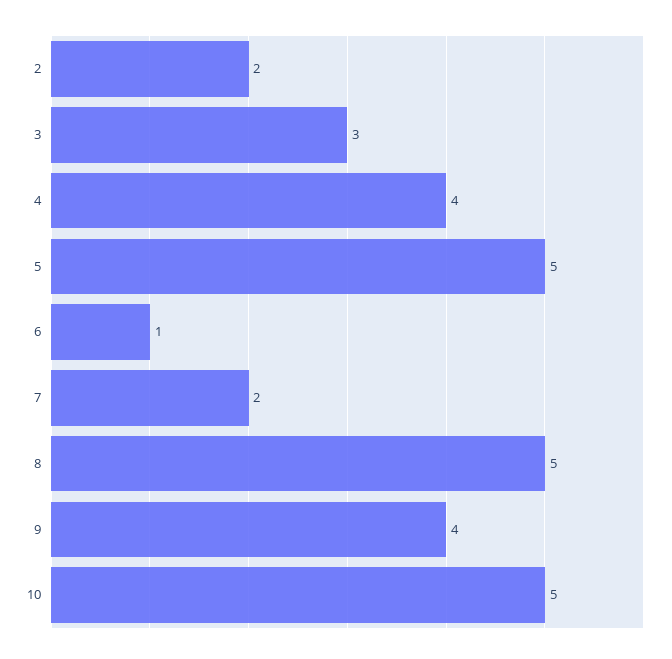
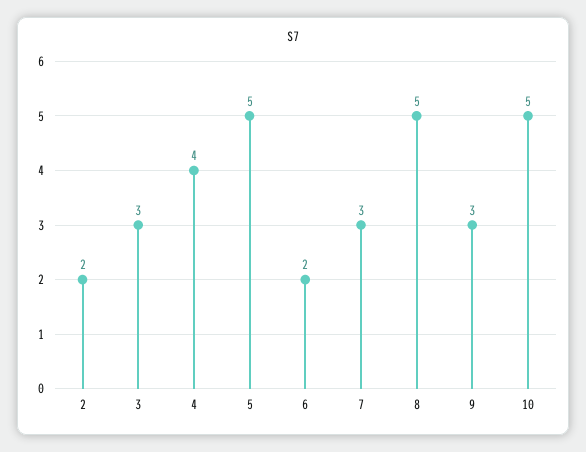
  {
    "2": 2,
    "3": 3,
    "4": 4,
    "5": 5,
-   "6": 1,
+   "6": 2,
-   "7": 2,
+   "7": 3,
    "8": 5,
-   "9": 4,
+   "9": 3,
    "10": 5
  }

